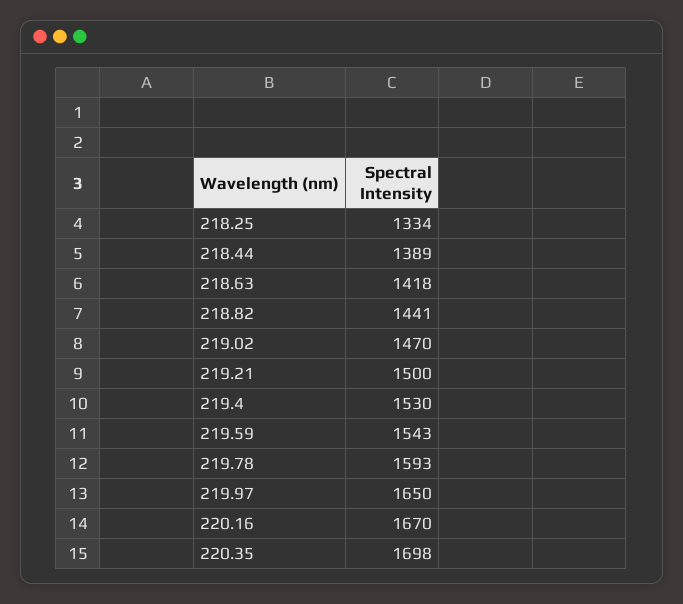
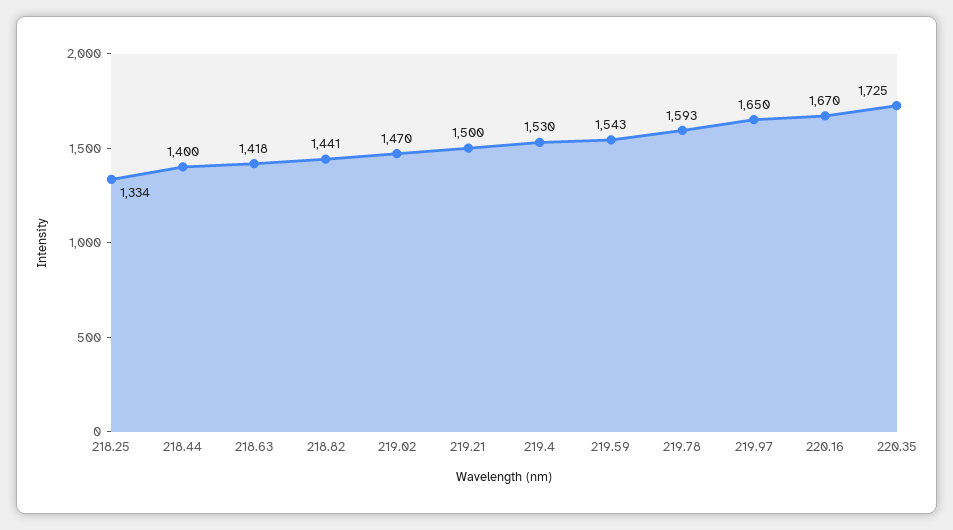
  {
    "218.25": 1334,
-   "218.44": 1389,
+   "218.44": 1400,
    "218.63": 1418,
    "218.82": 1441,
    "219.02": 1470,
    "219.21": 1500,
    "219.4": 1530,
    "219.59": 1543,
    "219.78": 1593,
    "219.97": 1650,
    "220.16": 1670,
-   "220.35": 1698
+   "220.35": 1725
  }

